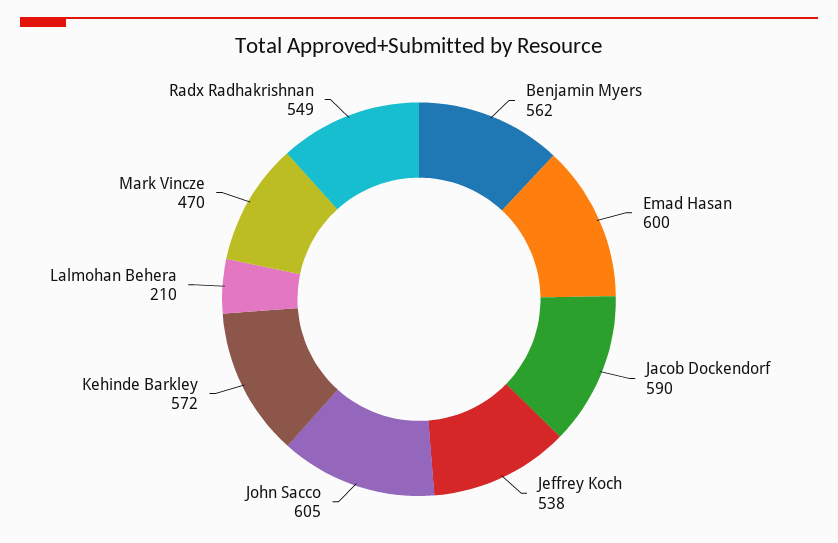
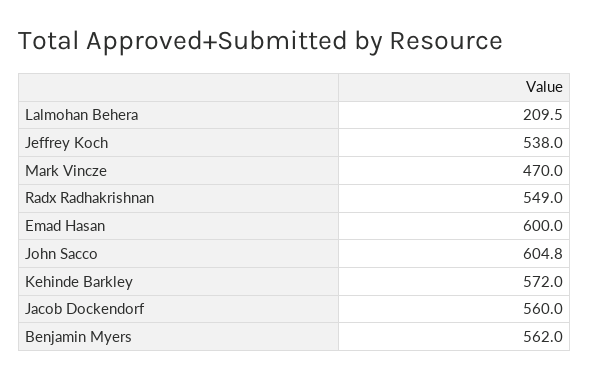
  {
    "Benjamin Myers": 562,
    "Emad Hasan": 600,
-   "Jacob Dockendorf": 590,
+   "Jacob Dockendorf": 560,
    "Jeffrey Koch": 538,
    "John Sacco": 604.8,
    "Kehinde Barkley": 572,
    "Lalmohan Behera": 209.5,
    "Mark Vincze": 470,
    "Radx Radhakrishnan": 549
  }

